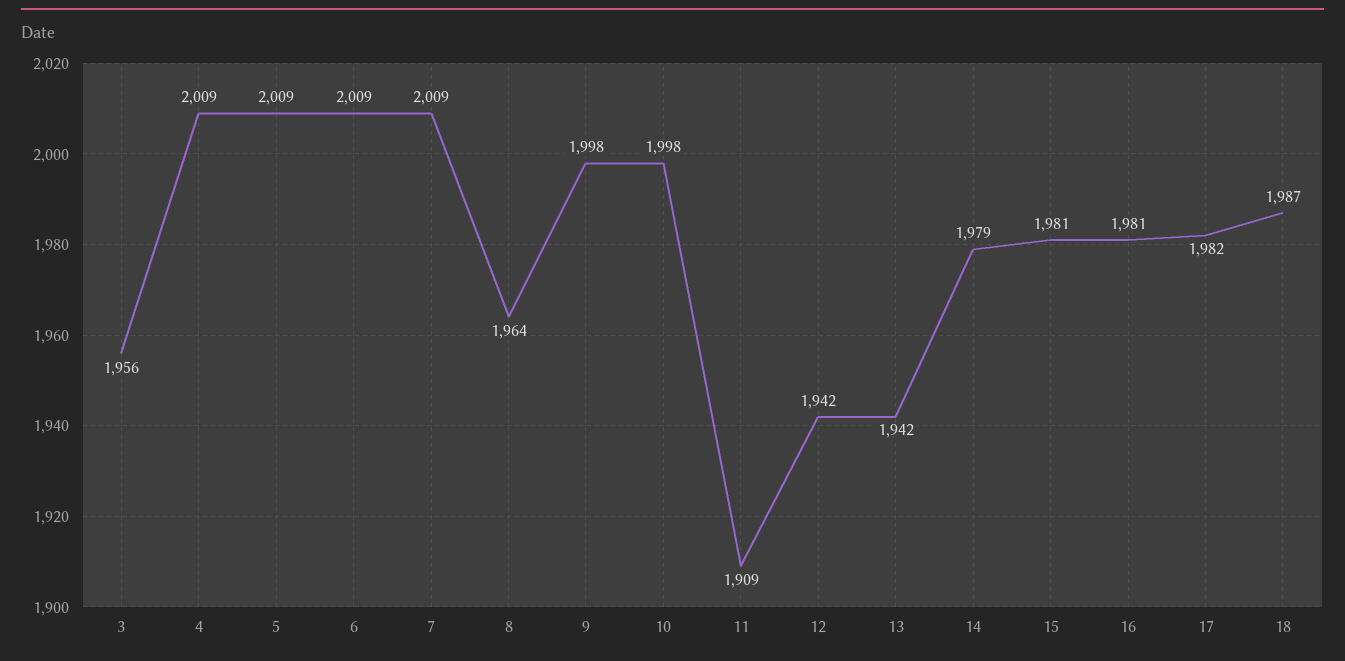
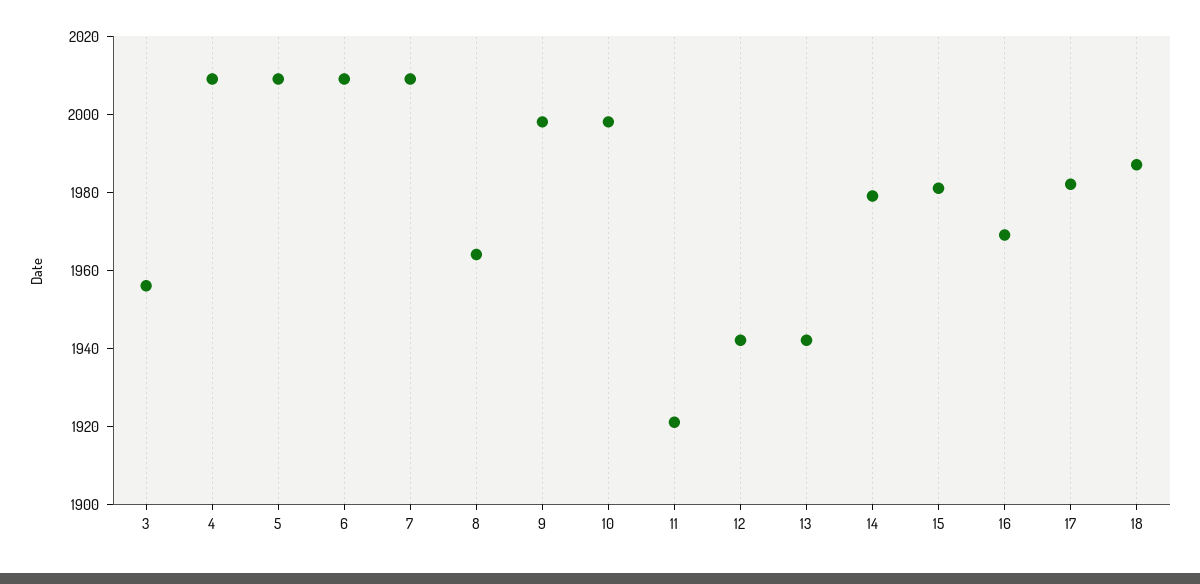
  {
    "3": 1956,
    "4": 2009,
    "5": 2009,
    "6": 2009,
    "7": 2009,
    "8": 1964,
    "9": 1998,
    "10": 1998,
-   "11": 1909,
+   "11": 1920,
    "12": 1942,
    "13": 1942,
    "14": 1979,
    "15": 1981,
-   "16": 1981,
+   "16": 1970,
    "17": 1982,
    "18": 1987
  }

